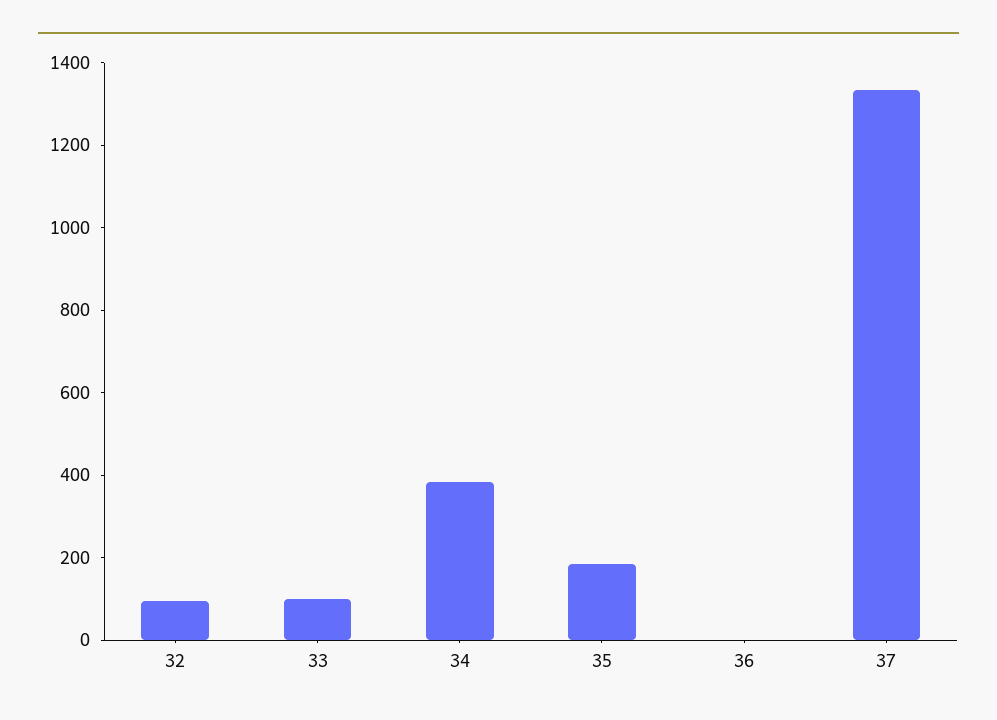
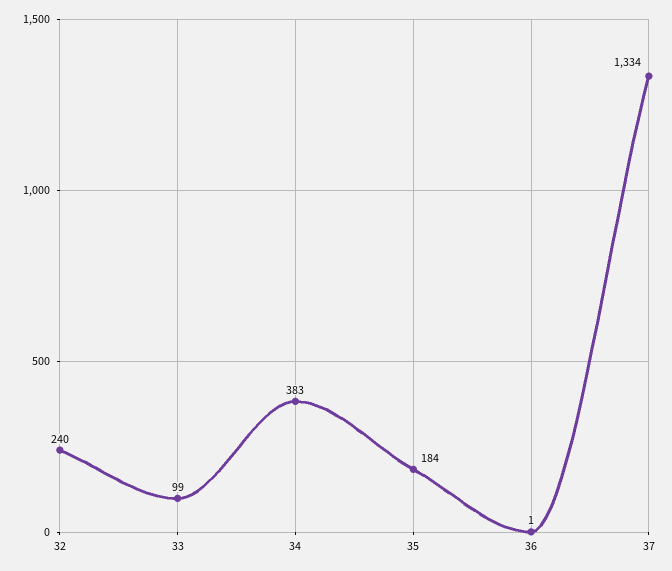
  {
-   "32": 100,
+   "32": 240,
    "33": 99,
    "34": 383,
    "35": 184,
    "36": 1,
    "37": 1334
  }

